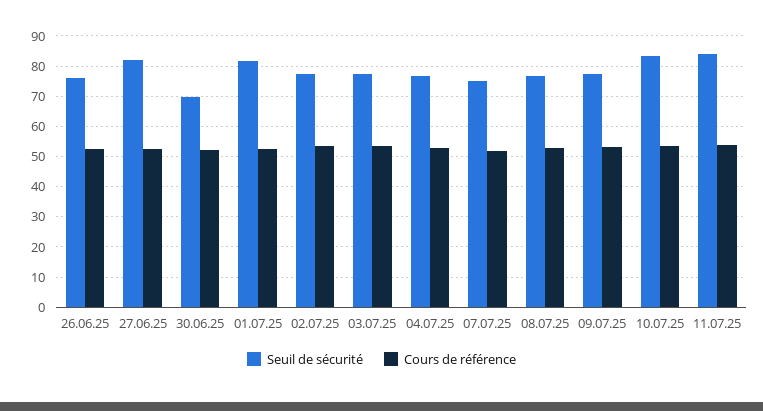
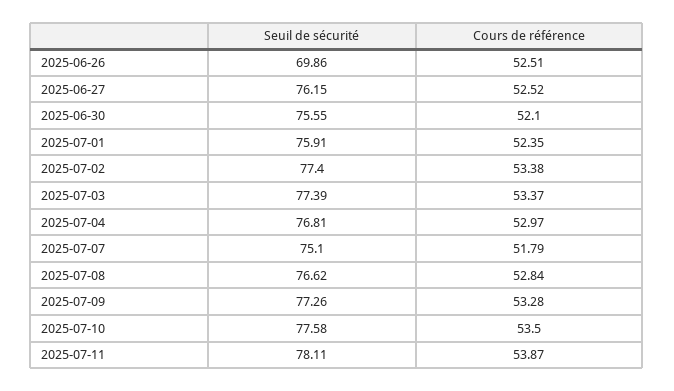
  {
    "Seuil de sécurité": {
-     "26.06.25": 76,
+     "26.06.25": 69.86,
-     "27.06.25": 82,
+     "27.06.25": 76.15,
-     "30.06.25": 70,
+     "30.06.25": 75.55,
-     "01.07.25": 82,
+     "01.07.25": 75.91,
      "02.07.25": 77.4,
      "03.07.25": 77.39,
      "04.07.25": 76.81,
      "07.07.25": 75.1,
      "08.07.25": 76.62,
      "09.07.25": 77.26,
-     "10.07.25": 84,
+     "10.07.25": 77.58,
-     "11.07.25": 84
+     "11.07.25": 78.11
    },
    "Cours de référence": {
      "26.06.25": 52.51,
      "27.06.25": 52.52,
      "30.06.25": 52.1,
      "01.07.25": 52.35,
      "02.07.25": 53.38,
      "03.07.25": 53.37,
      "04.07.25": 52.97,
      "07.07.25": 51.79,
      "08.07.25": 52.84,
      "09.07.25": 53.28,
      "10.07.25": 53.5,
      "11.07.25": 53.87
    }
  }

